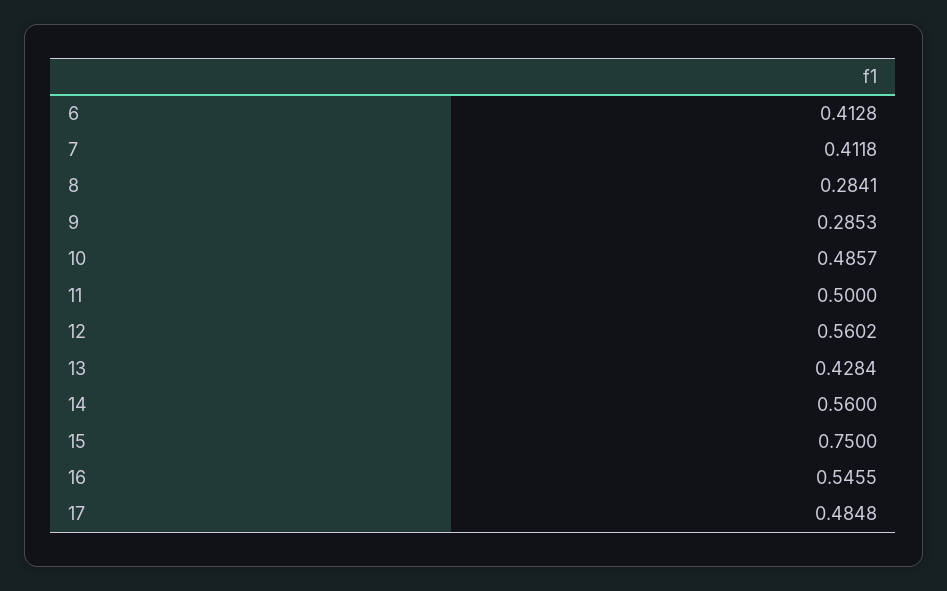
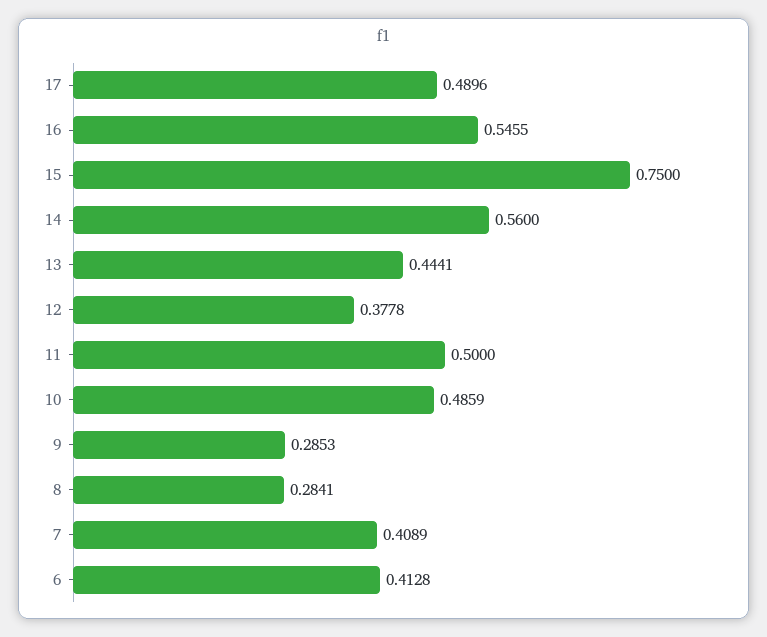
  {
    "6": 0.4128,
-   "7": 0.4118,
+   "7": 0.4089,
    "8": 0.2841,
    "9": 0.2853,
-   "10": 0.4857,
+   "10": 0.4859,
    "11": 0.5,
-   "12": 0.5602,
+   "12": 0.3778,
-   "13": 0.4284,
+   "13": 0.4441,
    "14": 0.56,
    "15": 0.75,
    "16": 0.5455,
-   "17": 0.4848
+   "17": 0.4896
  }

